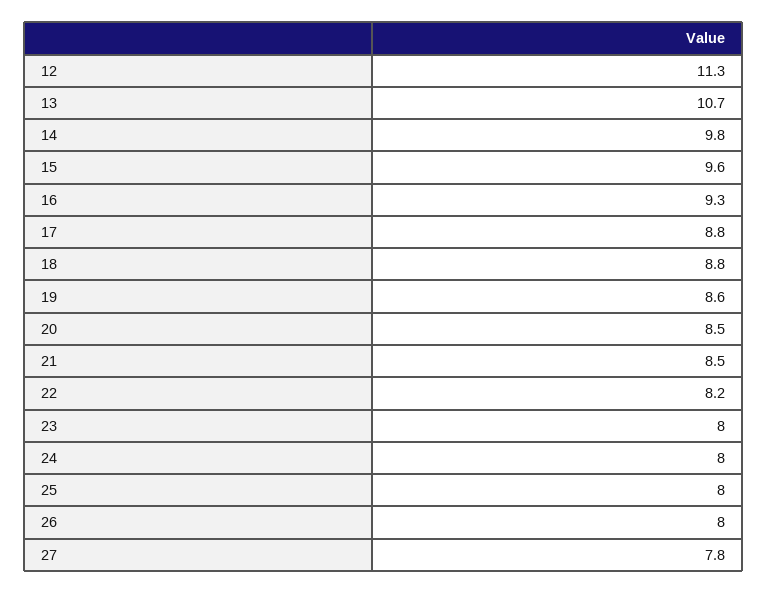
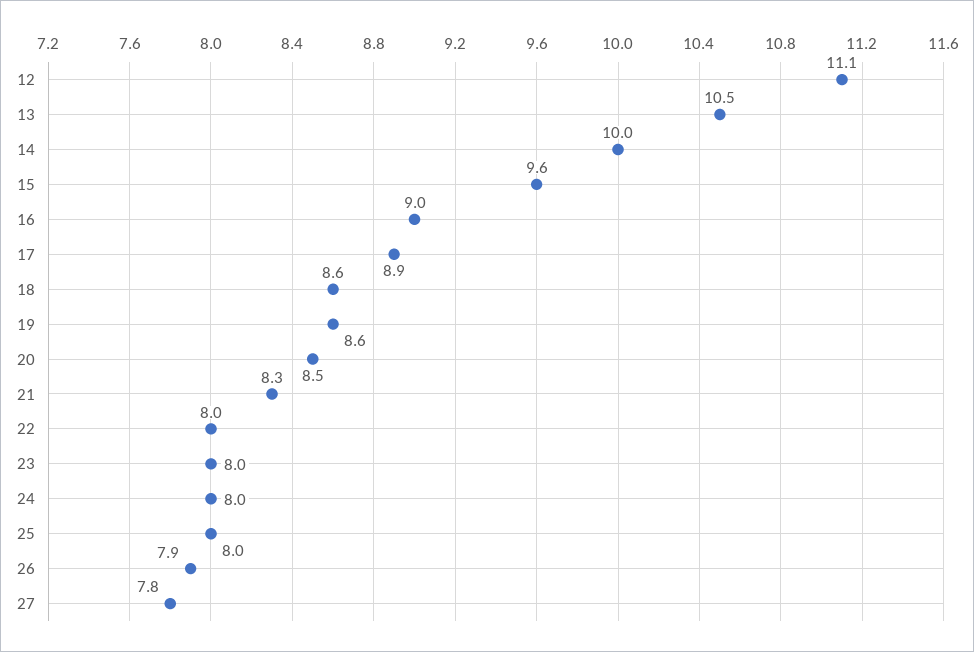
  {
-   "12": 11.3,
+   "12": 11.1,
-   "13": 10.7,
+   "13": 10.5,
-   "14": 9.8,
+   "14": 10,
    "15": 9.6,
-   "16": 9.3,
+   "16": 9,
-   "17": 8.8,
+   "17": 8.9,
-   "18": 8.8,
+   "18": 8.6,
    "19": 8.6,
    "20": 8.5,
-   "21": 8.5,
+   "21": 8.3,
-   "22": 8.2,
+   "22": 8,
    "23": 8,
    "24": 8,
    "25": 8,
-   "26": 8,
+   "26": 7.9,
    "27": 7.8
  }

